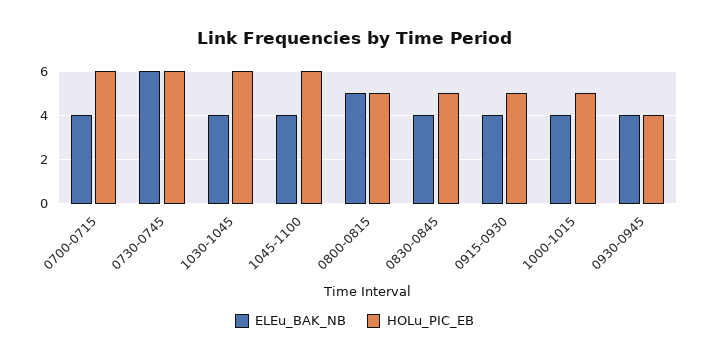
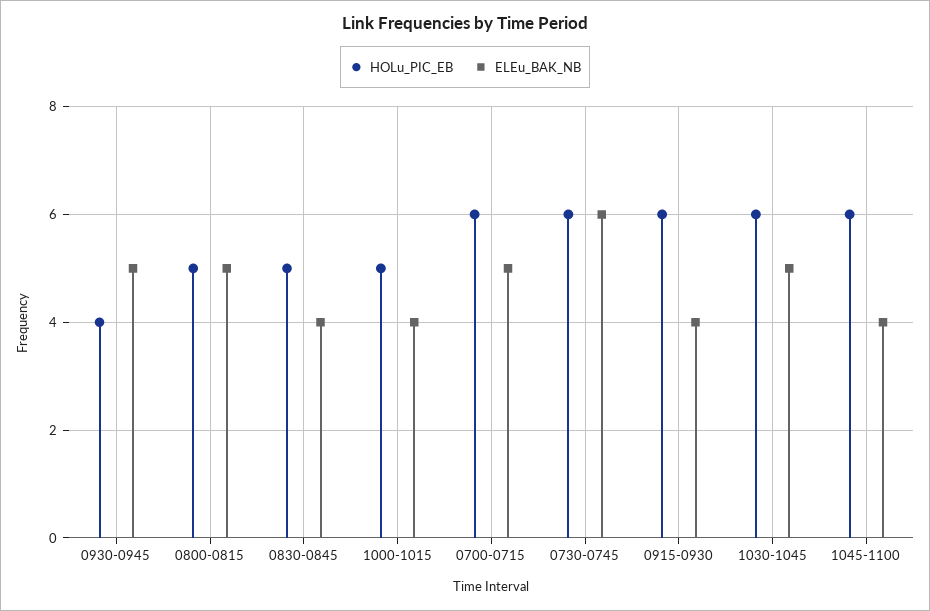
  {
    "ELEu_BAK_NB": {
-     "0700-0715": 4,
+     "0700-0715": 5,
      "0730-0745": 6,
-     "1030-1045": 4,
+     "1030-1045": 5,
      "1045-1100": 4,
      "0800-0815": 5,
      "0830-0845": 4,
      "0915-0930": 4,
      "1000-1015": 4,
-     "0930-0945": 4
+     "0930-0945": 5
    },
    "HOLu_PIC_EB": {
      "0700-0715": 6,
      "0730-0745": 6,
      "1030-1045": 6,
      "1045-1100": 6,
      "0800-0815": 5,
      "0830-0845": 5,
-     "0915-0930": 5,
+     "0915-0930": 6,
      "1000-1015": 5,
      "0930-0945": 4
    }
  }

